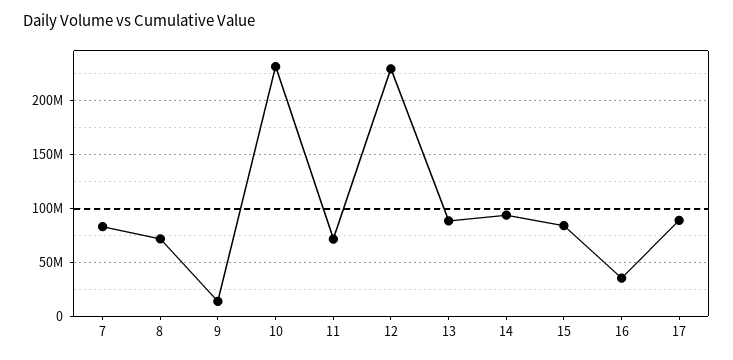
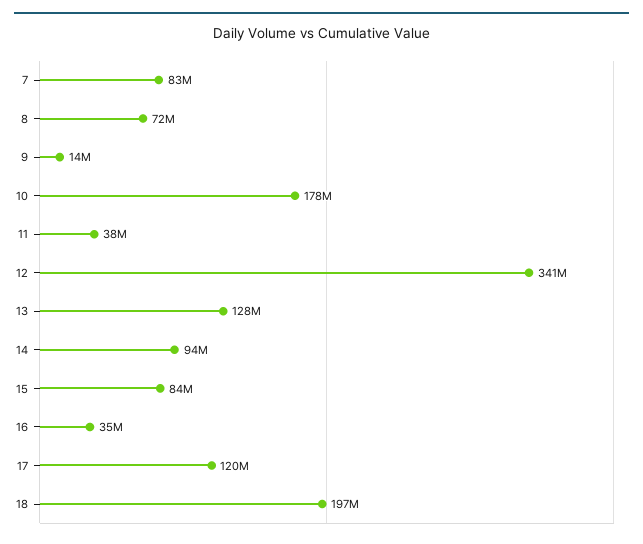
  {
    "7": 83000000,
    "8": 72000000,
    "9": 14000000,
-   "10": 230000000,
+   "10": 178000000,
-   "11": 70000000,
+   "11": 38000000,
-   "12": 230000000,
+   "12": 341000000,
-   "13": 90000000,
+   "13": 128000000,
    "14": 94000000,
    "15": 84000000,
    "16": 35000000,
-   "17": 90000000
+   "17": 120000000,
+   "18": 197000000
  }

